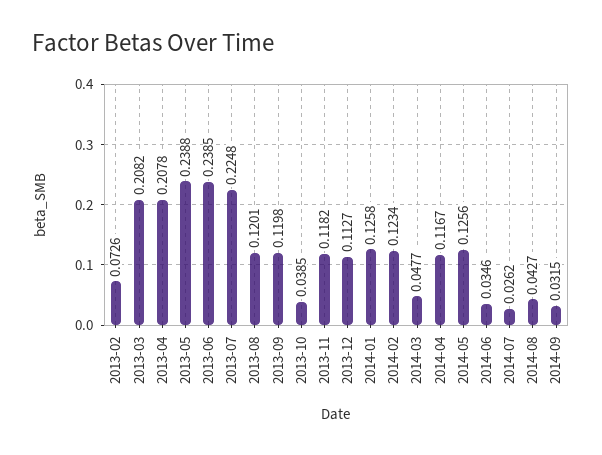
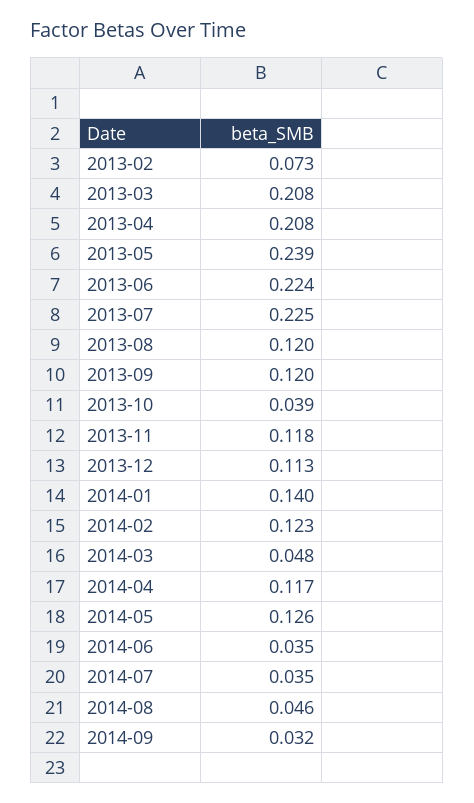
  {
    "2013-02": 0.0726,
    "2013-03": 0.2082,
    "2013-04": 0.2078,
    "2013-05": 0.2388,
-   "2013-06": 0.2385,
+   "2013-06": 0.224,
    "2013-07": 0.2248,
    "2013-08": 0.1201,
    "2013-09": 0.1198,
    "2013-10": 0.0385,
    "2013-11": 0.1182,
    "2013-12": 0.1127,
-   "2014-01": 0.1258,
+   "2014-01": 0.14,
    "2014-02": 0.1234,
    "2014-03": 0.0477,
    "2014-04": 0.1167,
    "2014-05": 0.1256,
    "2014-06": 0.0346,
-   "2014-07": 0.0262,
+   "2014-07": 0.035,
-   "2014-08": 0.0427,
+   "2014-08": 0.046,
    "2014-09": 0.0315
  }

